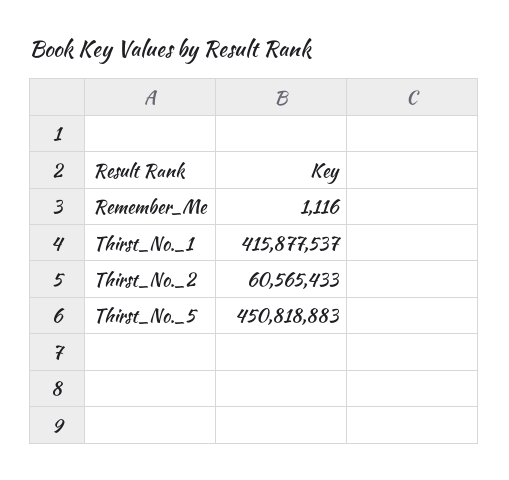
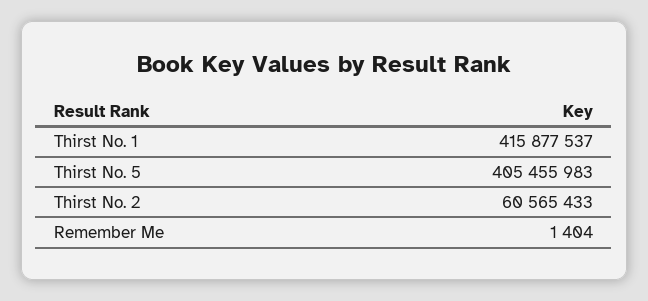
  {
-   "Remember_Me": 1116,
+   "Remember_Me": 1404,
    "Thirst_No._1": 415877537,
    "Thirst_No._2": 60565433,
-   "Thirst_No._5": 450818883
+   "Thirst_No._5": 405455983
  }

